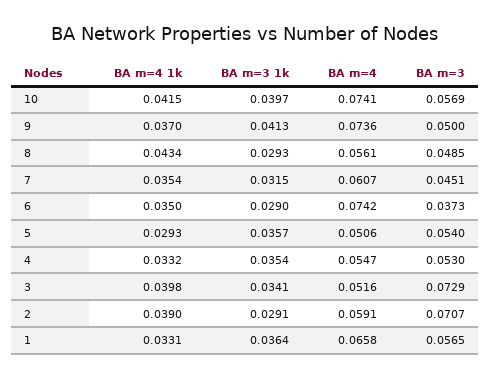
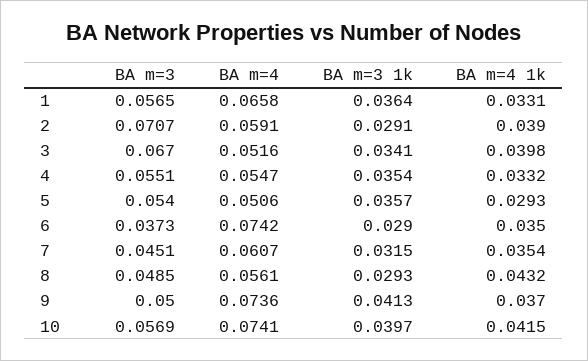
  {
    "BA m=4 1k": {
      "10": 0.0415,
      "9": 0.037,
-     "8": 0.0434,
+     "8": 0.0432,
      "7": 0.0354,
      "6": 0.035,
      "5": 0.0293,
      "4": 0.0332,
      "3": 0.0398,
      "2": 0.039,
      "1": 0.0331
    },
    "BA m=3 1k": {
      "10": 0.0397,
      "9": 0.0413,
      "8": 0.0293,
      "7": 0.0315,
      "6": 0.029,
      "5": 0.0357,
      "4": 0.0354,
      "3": 0.0341,
      "2": 0.0291,
      "1": 0.0364
    },
    "BA m=4": {
      "10": 0.0741,
      "9": 0.0736,
      "8": 0.0561,
      "7": 0.0607,
      "6": 0.0742,
      "5": 0.0506,
      "4": 0.0547,
      "3": 0.0516,
      "2": 0.0591,
      "1": 0.0658
    },
    "BA m=3": {
      "10": 0.0569,
      "9": 0.05,
      "8": 0.0485,
      "7": 0.0451,
      "6": 0.0373,
      "5": 0.054,
-     "4": 0.053,
+     "4": 0.0551,
-     "3": 0.0729,
+     "3": 0.067,
      "2": 0.0707,
      "1": 0.0565
    }
  }

